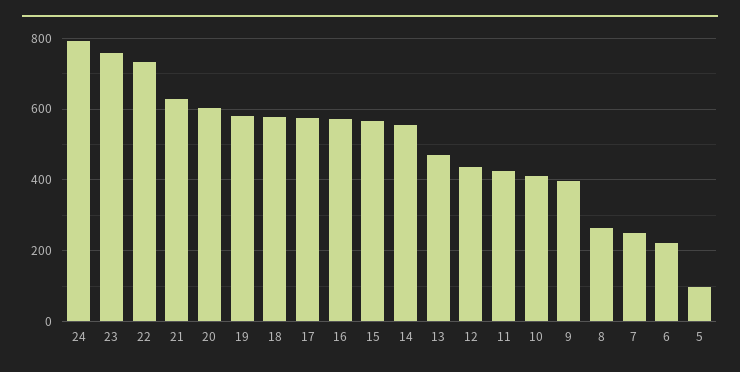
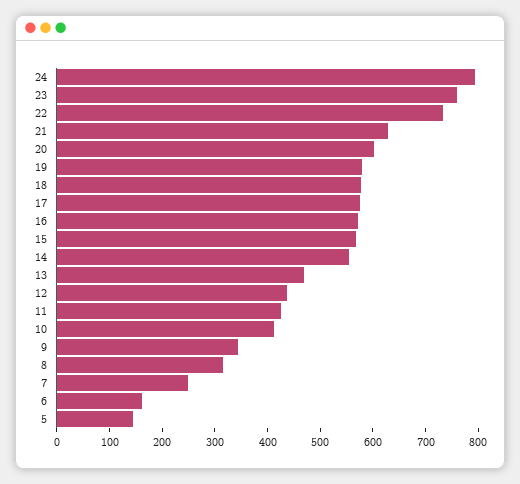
  {
    "24": 800,
    "23": 760,
    "22": 740,
    "21": 620,
    "20": 600,
    "19": 580,
    "18": 580,
    "17": 580,
    "16": 580,
    "15": 560,
    "14": 560,
    "13": 480,
    "12": 440,
    "11": 420,
    "10": 420,
-   "9": 400,
+   "9": 340,
-   "8": 260,
+   "8": 320,
    "7": 240,
-   "6": 220,
+   "6": 160,
-   "5": 100
+   "5": 140
  }

